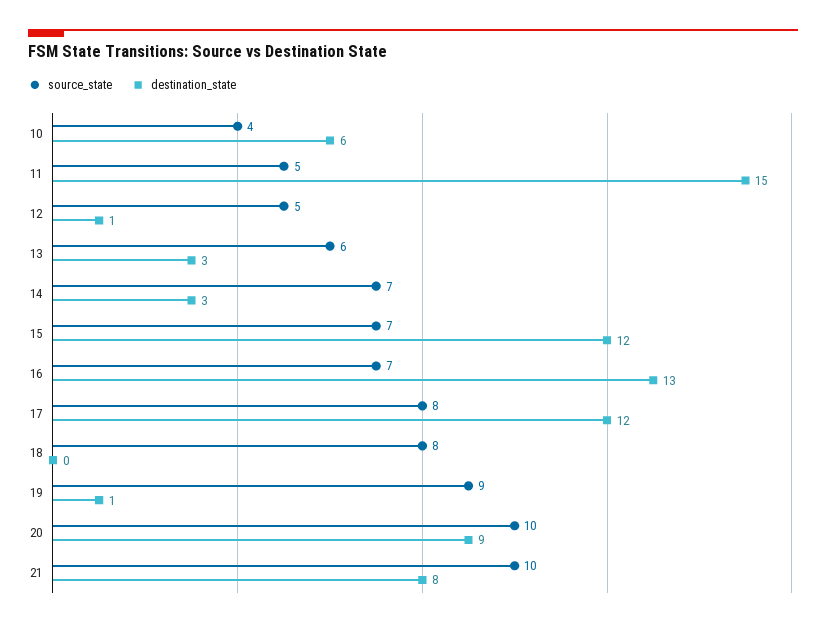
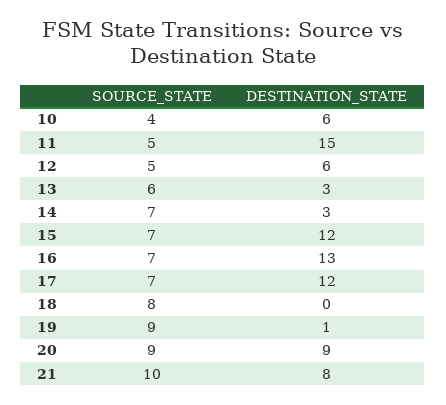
  {
    "source_state": {
      "10": 4,
      "11": 5,
      "12": 5,
      "13": 6,
      "14": 7,
      "15": 7,
      "16": 7,
-     "17": 8,
+     "17": 7,
      "18": 8,
      "19": 9,
-     "20": 10,
+     "20": 9,
      "21": 10
    },
    "destination_state": {
      "10": 6,
      "11": 15,
-     "12": 1,
+     "12": 6,
      "13": 3,
      "14": 3,
      "15": 12,
      "16": 13,
      "17": 12,
      "18": 0,
      "19": 1,
      "20": 9,
      "21": 8
    }
  }

